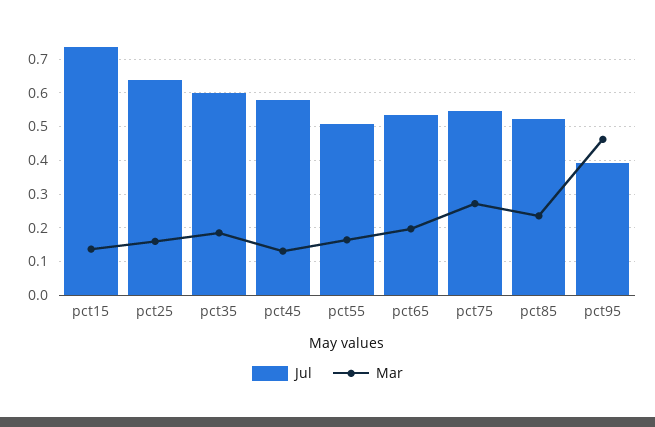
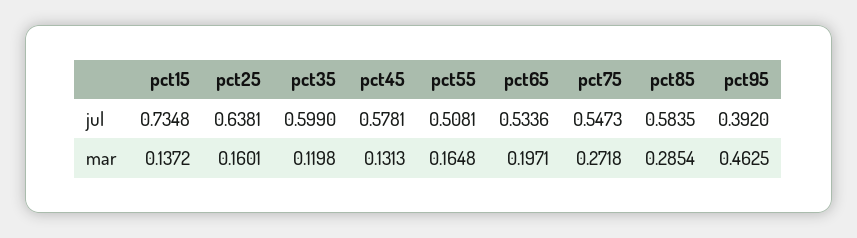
  {
    "Jul": {
      "pct15": 0.7348,
      "pct25": 0.6381,
      "pct35": 0.599,
      "pct45": 0.5781,
      "pct55": 0.5081,
      "pct65": 0.5336,
      "pct75": 0.5473,
-     "pct85": 0.52,
+     "pct85": 0.5835,
      "pct95": 0.392
    },
    "Mar": {
      "pct15": 0.1372,
      "pct25": 0.1601,
-     "pct35": 0.18,
+     "pct35": 0.1198,
      "pct45": 0.1313,
      "pct55": 0.1648,
      "pct65": 0.1971,
      "pct75": 0.2718,
-     "pct85": 0.24,
+     "pct85": 0.2854,
      "pct95": 0.4625
    }
  }

